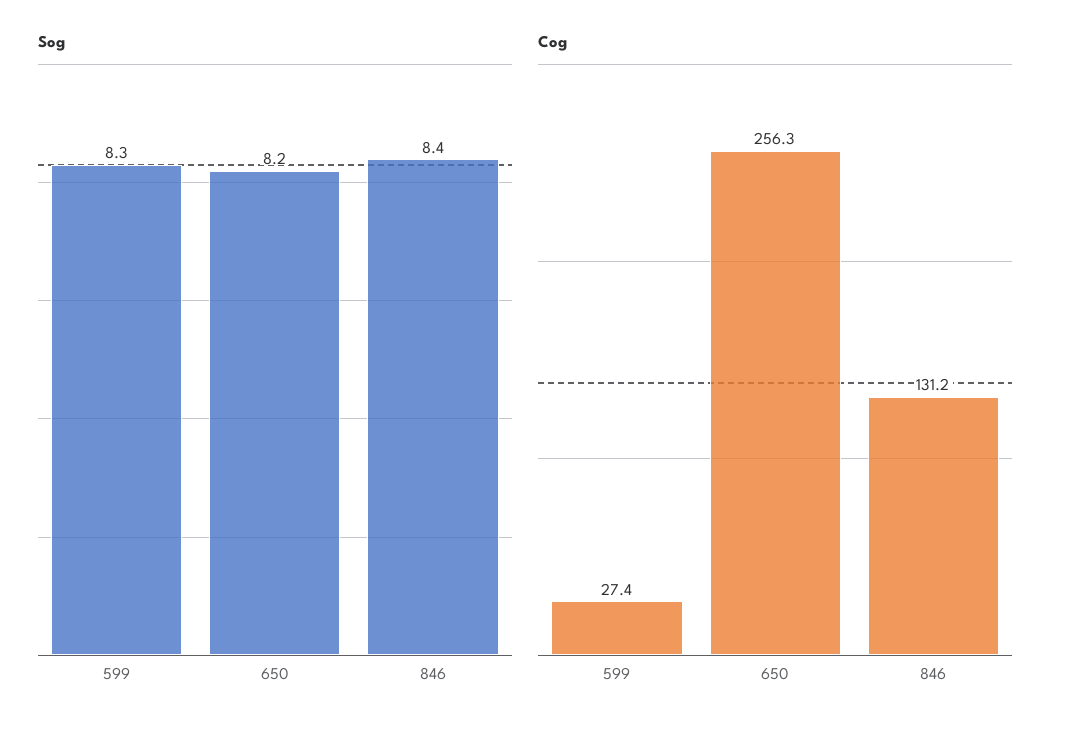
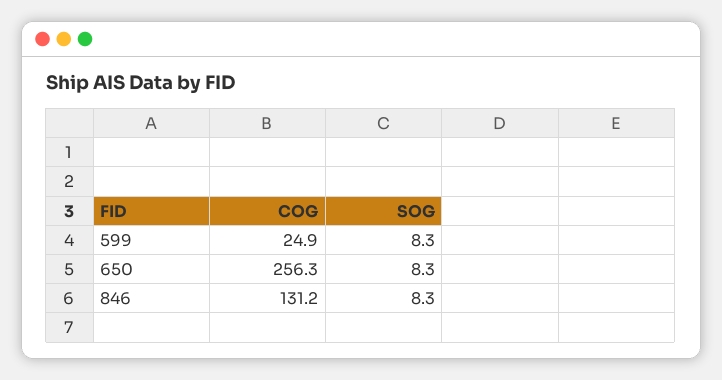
  {
    "Sog": {
      "599": 8.3,
-     "650": 8.2,
+     "650": 8.3,
-     "846": 8.4
+     "846": 8.3
    },
    "Cog": {
-     "599": 27.4,
+     "599": 24.9,
      "650": 256.3,
      "846": 131.2
    }
  }

